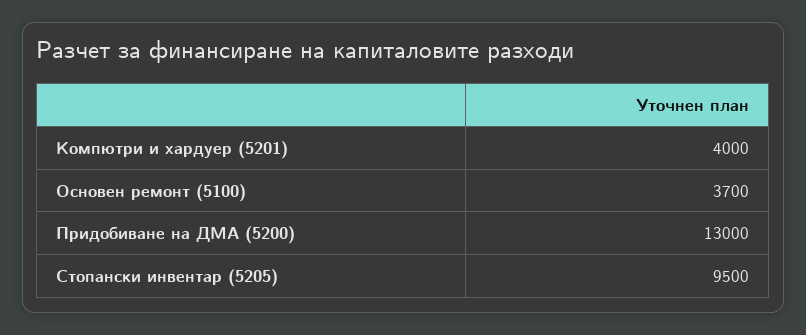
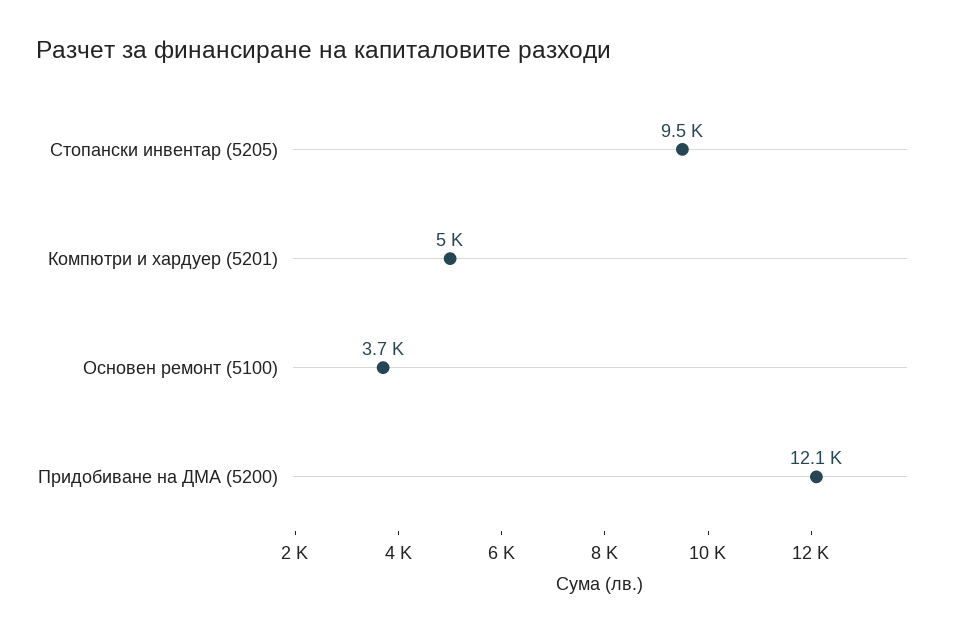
  {
-   "Компютри и хардуер (5201)": 4000,
+   "Компютри и хардуер (5201)": 5000,
    "Основен ремонт (5100)": 3700,
-   "Придобиване на ДМА (5200)": 13000,
+   "Придобиване на ДМА (5200)": 12100,
    "Стопански инвентар (5205)": 9500
  }

